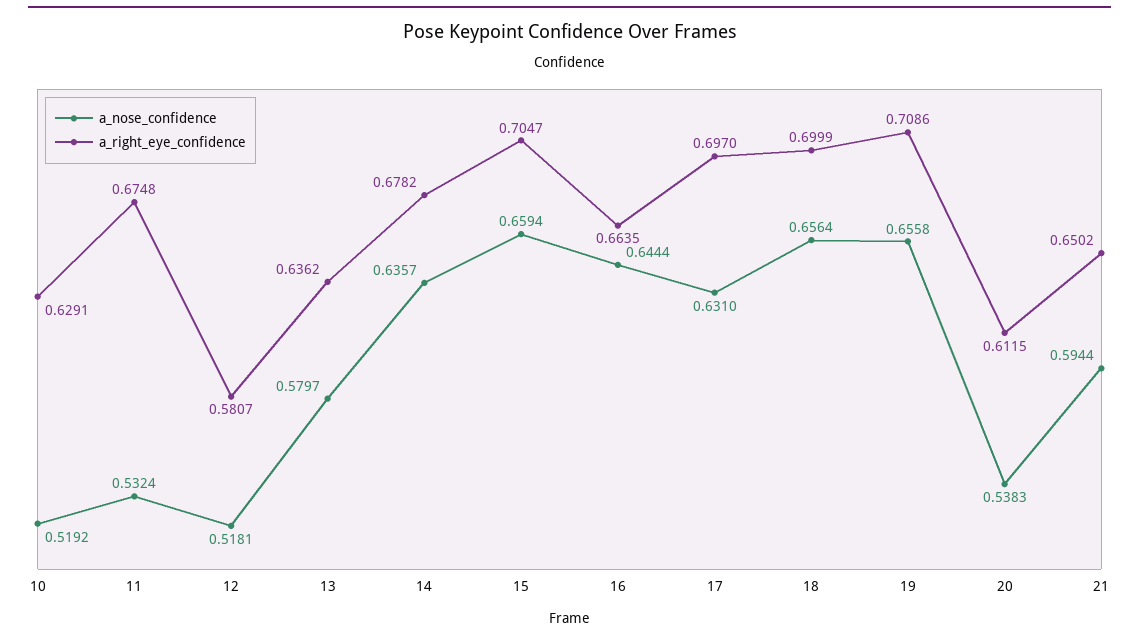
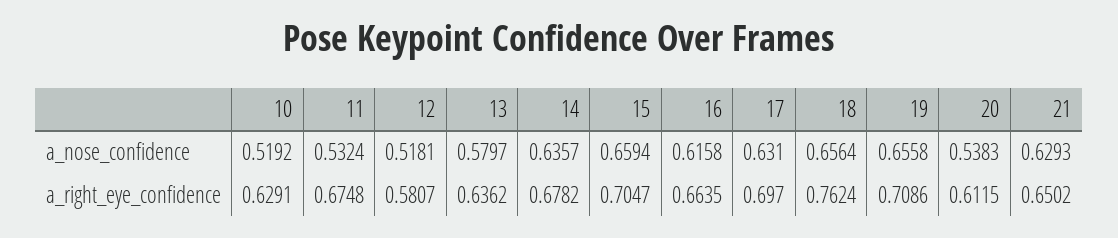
  {
    "a_nose_confidence": {
      "10": 0.5192,
      "11": 0.5324,
      "12": 0.5181,
      "13": 0.5797,
      "14": 0.6357,
      "15": 0.6594,
-     "16": 0.6444,
+     "16": 0.6158,
      "17": 0.631,
      "18": 0.6564,
      "19": 0.6558,
      "20": 0.5383,
-     "21": 0.5944
+     "21": 0.6293
    },
    "a_right_eye_confidence": {
      "10": 0.6291,
      "11": 0.6748,
      "12": 0.5807,
      "13": 0.6362,
      "14": 0.6782,
      "15": 0.7047,
      "16": 0.6635,
      "17": 0.697,
-     "18": 0.6999,
+     "18": 0.7624,
      "19": 0.7086,
      "20": 0.6115,
      "21": 0.6502
    }
  }

